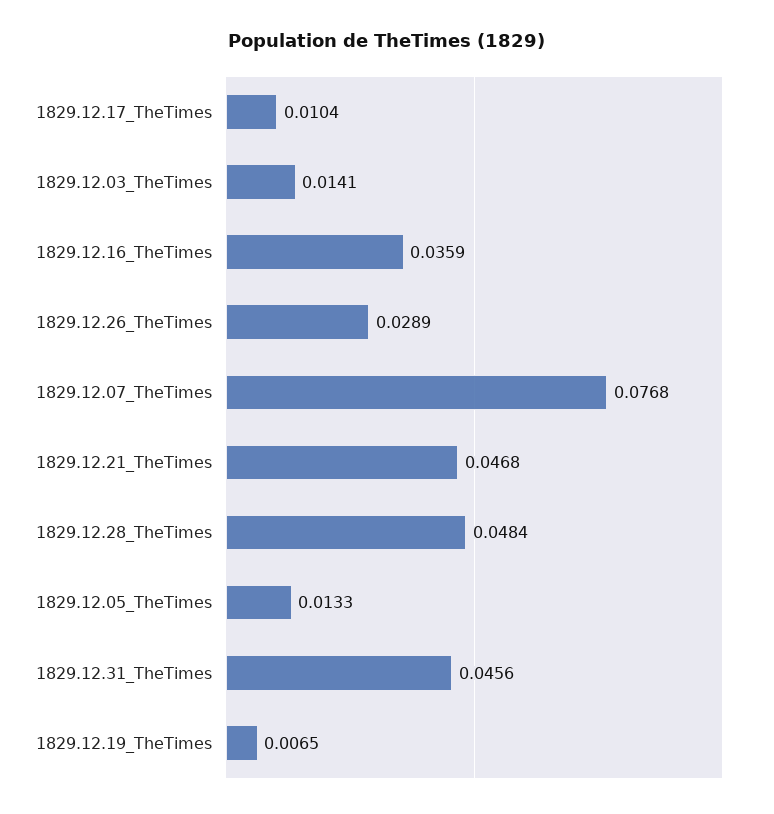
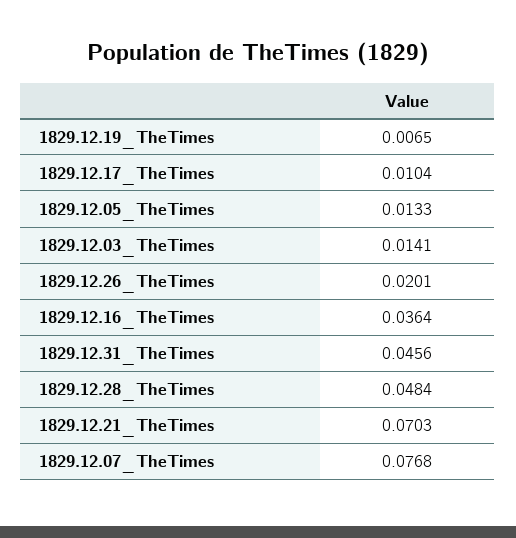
  {
    "1829.12.17_TheTimes": 0.0104,
    "1829.12.03_TheTimes": 0.0141,
-   "1829.12.16_TheTimes": 0.0359,
+   "1829.12.16_TheTimes": 0.0364,
-   "1829.12.26_TheTimes": 0.0289,
+   "1829.12.26_TheTimes": 0.0201,
    "1829.12.07_TheTimes": 0.0768,
-   "1829.12.21_TheTimes": 0.0468,
+   "1829.12.21_TheTimes": 0.0703,
    "1829.12.28_TheTimes": 0.0484,
    "1829.12.05_TheTimes": 0.0133,
    "1829.12.31_TheTimes": 0.0456,
    "1829.12.19_TheTimes": 0.0065
  }

